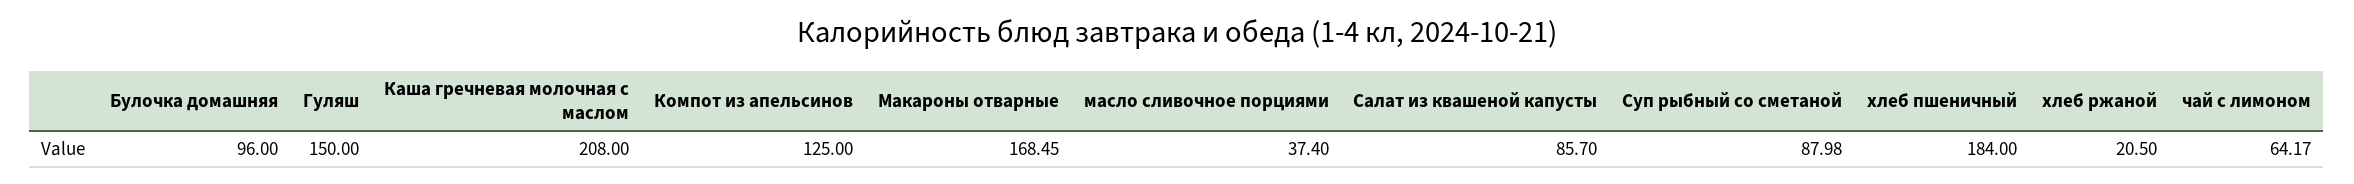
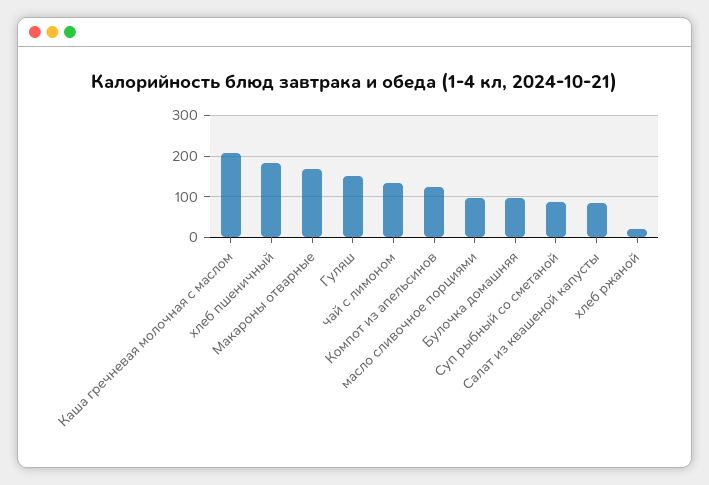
  {
    "Булочка домашняя": 96,
    "Гуляш": 150,
    "Каша гречневая молочная с маслом": 208,
    "Компот из апельсинов": 125,
    "Макароны отварные": 168.45,
-   "масло сливочное порциями": 37.4,
+   "масло сливочное порциями": 100,
    "Салат из квашеной капусты": 85.7,
    "Суп рыбный со сметаной": 87.98,
    "хлеб пшеничный": 184,
    "хлеб ржаной": 20.5,
-   "чай с лимоном": 64.17
+   "чай с лимоном": 140
  }

